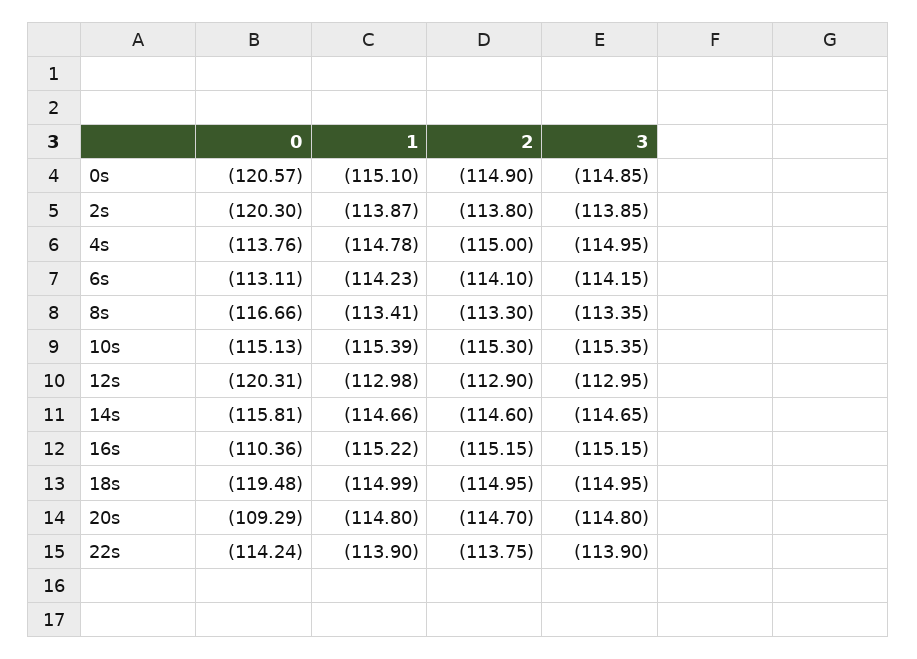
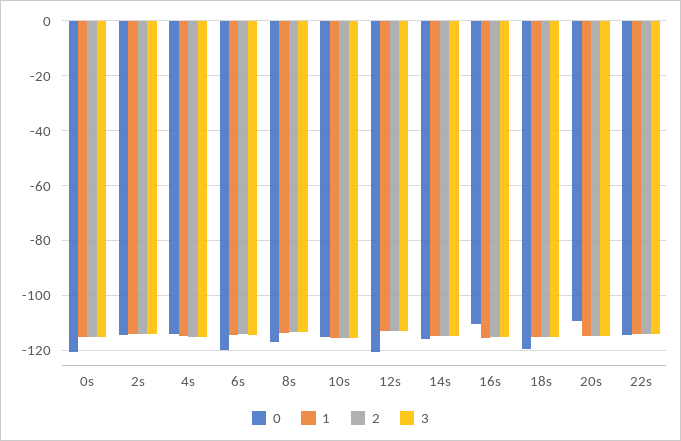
  {
    "0": {
      "0s": -120.57,
-     "2s": -120.3,
+     "2s": -115,
      "4s": -113.76,
-     "6s": -113.11,
+     "6s": -120,
      "8s": -116.66,
      "10s": -115.13,
      "12s": -120.31,
      "14s": -115.81,
      "16s": -110.36,
      "18s": -119.48,
      "20s": -109.29,
      "22s": -114.24
    },
    "1": {
      "0s": -115.1,
      "2s": -113.87,
      "4s": -114.78,
      "6s": -114.23,
      "8s": -113.41,
      "10s": -115.39,
      "12s": -112.98,
      "14s": -114.66,
      "16s": -115.22,
      "18s": -114.99,
      "20s": -114.8,
      "22s": -113.9
    },
    "2": {
      "0s": -114.9,
      "2s": -113.8,
      "4s": -115,
      "6s": -114.1,
      "8s": -113.3,
      "10s": -115.3,
      "12s": -112.9,
      "14s": -114.6,
      "16s": -115.15,
      "18s": -114.95,
      "20s": -114.7,
      "22s": -113.75
    },
    "3": {
      "0s": -114.85,
      "2s": -113.85,
      "4s": -114.95,
      "6s": -114.15,
      "8s": -113.35,
      "10s": -115.35,
      "12s": -112.95,
      "14s": -114.65,
      "16s": -115.15,
      "18s": -114.95,
      "20s": -114.8,
      "22s": -113.9
    }
  }

